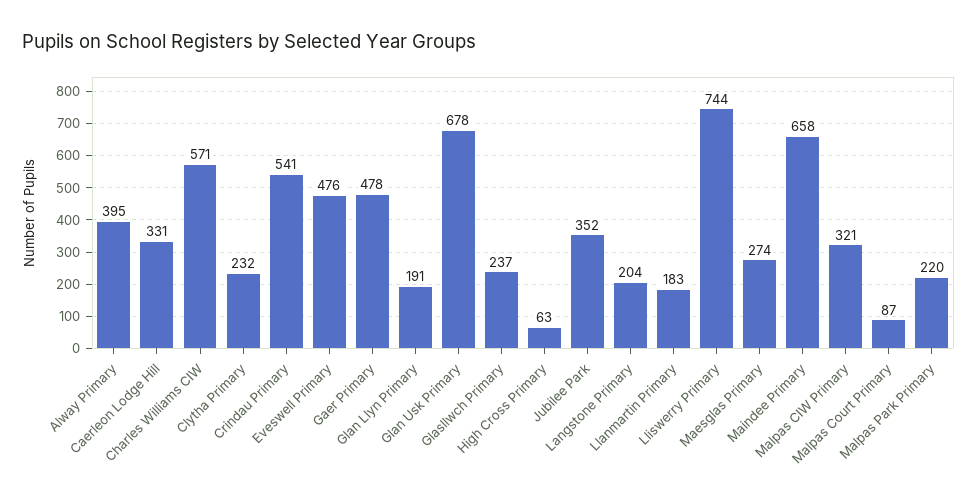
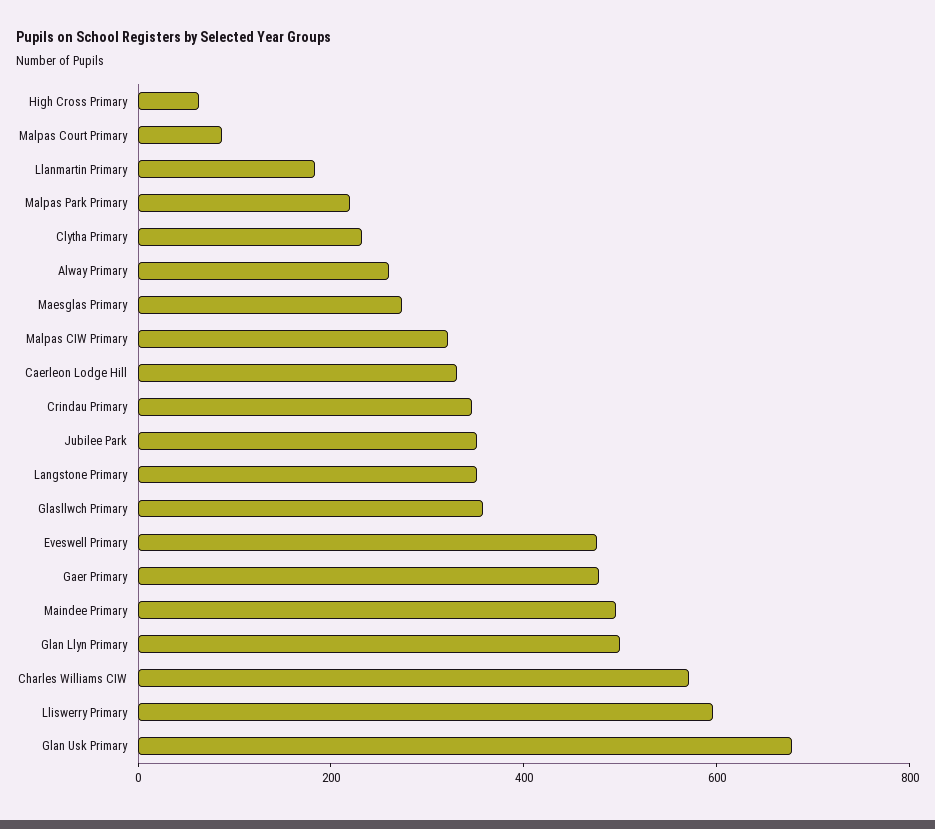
  {
-   "Alway Primary": 395,
+   "Alway Primary": 250,
    "Caerleon Lodge Hill": 331,
    "Charles Williams CIW": 571,
    "Clytha Primary": 232,
-   "Crindau Primary": 541,
+   "Crindau Primary": 350,
    "Eveswell Primary": 476,
    "Gaer Primary": 478,
-   "Glan Llyn Primary": 191,
+   "Glan Llyn Primary": 500,
    "Glan Usk Primary": 678,
-   "Glasllwch Primary": 237,
+   "Glasllwch Primary": 350,
    "High Cross Primary": 63,
    "Jubilee Park": 352,
-   "Langstone Primary": 204,
+   "Langstone Primary": 350,
    "Llanmartin Primary": 183,
-   "Lliswerry Primary": 744,
+   "Lliswerry Primary": 600,
    "Maesglas Primary": 274,
-   "Maindee Primary": 658,
+   "Maindee Primary": 500,
    "Malpas CIW Primary": 321,
    "Malpas Court Primary": 87,
    "Malpas Park Primary": 220
  }

